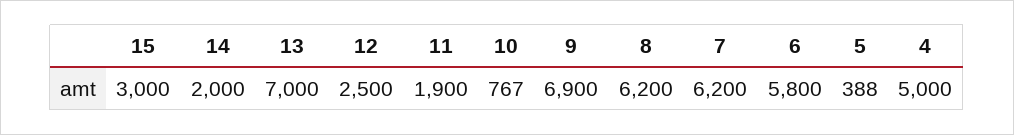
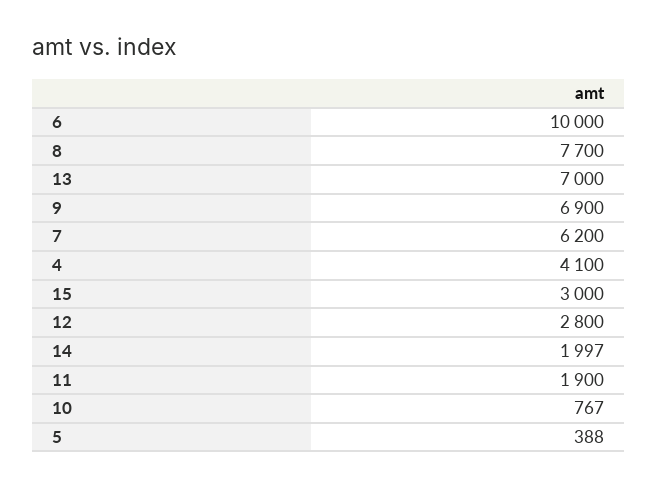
  {
    "15": 3000,
-   "14": 2000,
+   "14": 1997,
    "13": 7000,
-   "12": 2500,
+   "12": 2800,
    "11": 1900,
    "10": 767,
    "9": 6900,
-   "8": 6200,
+   "8": 7700,
    "7": 6200,
-   "6": 5800,
+   "6": 10000,
    "5": 388,
-   "4": 5000
+   "4": 4100
  }

